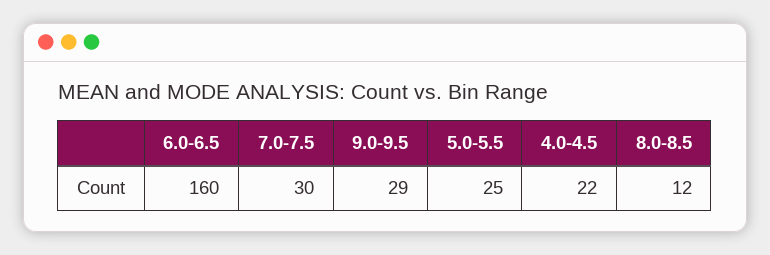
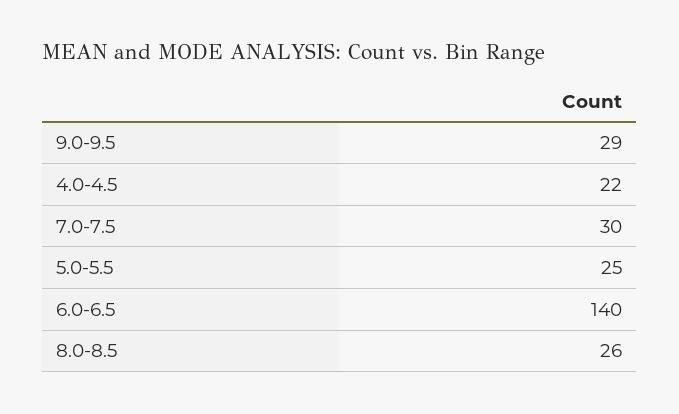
  {
-   "6.0-6.5": 160,
+   "6.0-6.5": 140,
    "7.0-7.5": 30,
    "9.0-9.5": 29,
    "5.0-5.5": 25,
    "4.0-4.5": 22,
-   "8.0-8.5": 12
+   "8.0-8.5": 26
  }

